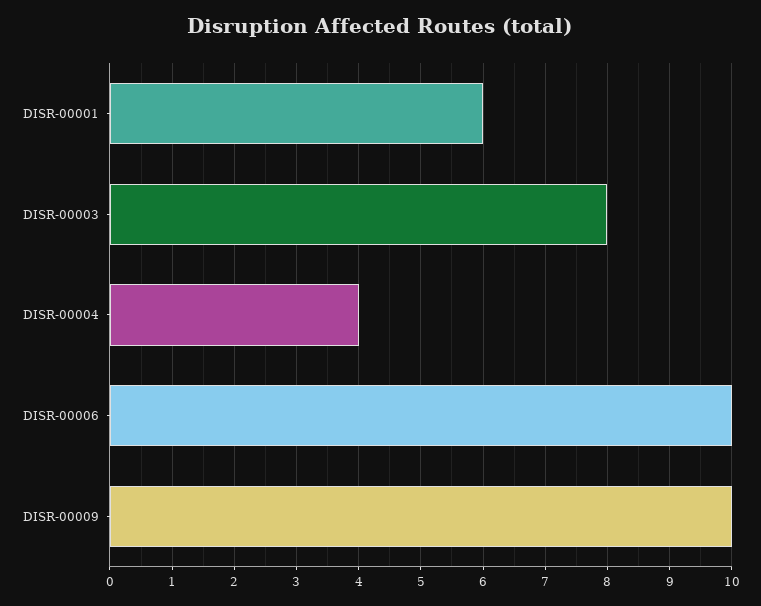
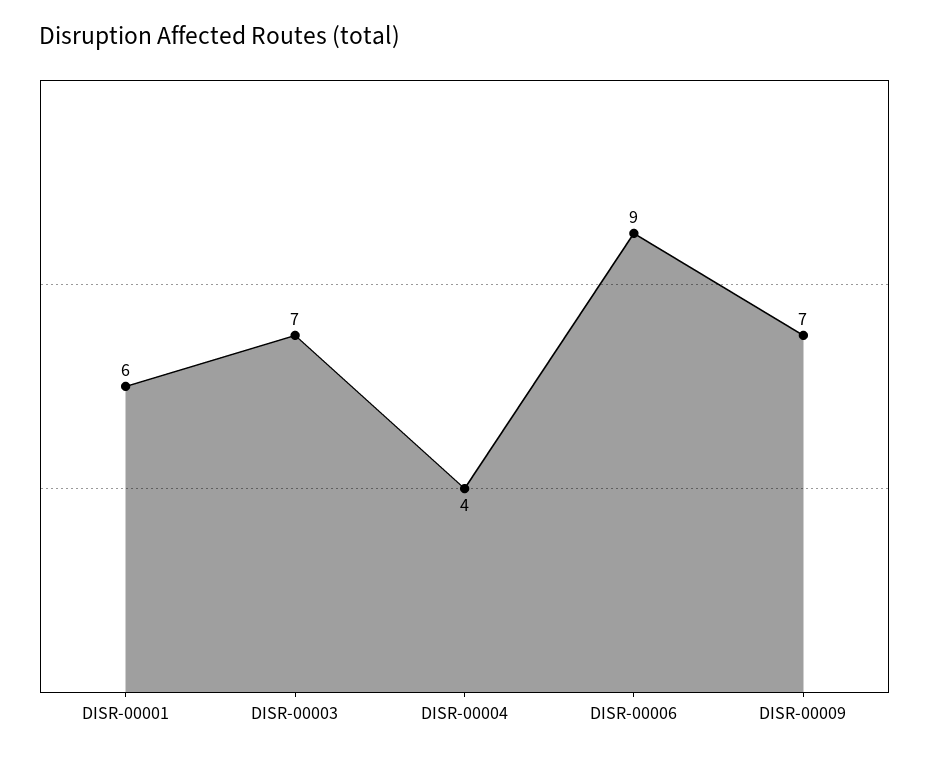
  {
    "DISR-00001": 6,
-   "DISR-00003": 8,
+   "DISR-00003": 7,
    "DISR-00004": 4,
-   "DISR-00006": 10,
+   "DISR-00006": 9,
-   "DISR-00009": 10
+   "DISR-00009": 7
  }

